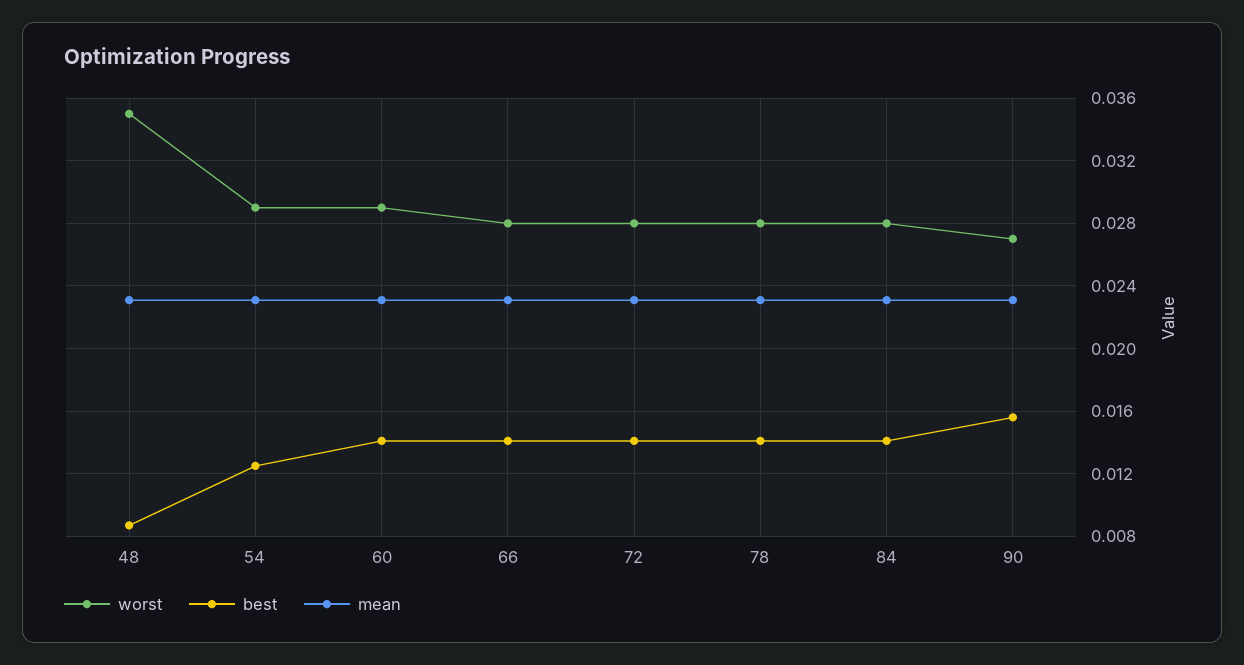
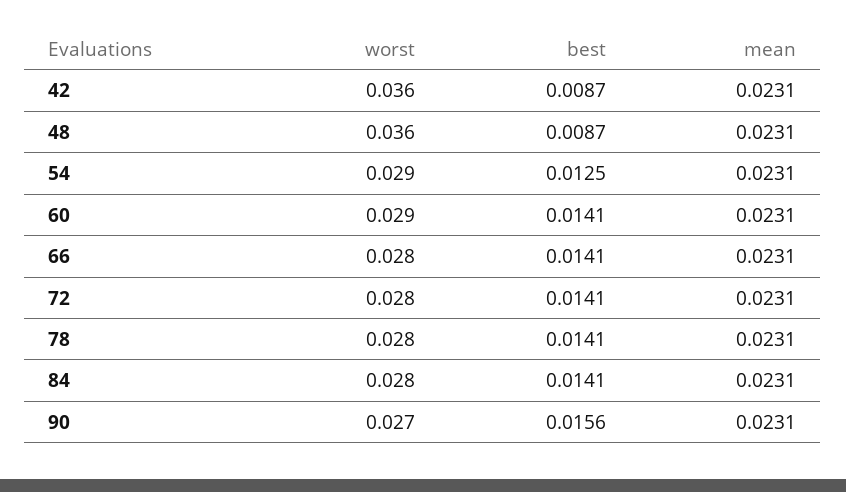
  {
    "worst": {
-     "48": 0.035,
+     "48": 0.036,
      "54": 0.029,
      "60": 0.029,
      "66": 0.028,
      "72": 0.028,
      "78": 0.028,
      "84": 0.028,
-     "90": 0.027
+     "90": 0.027,
+     "42": 0.036
    },
    "best": {
      "48": 0.0087,
      "54": 0.0125,
      "60": 0.0141,
      "66": 0.0141,
      "72": 0.0141,
      "78": 0.0141,
      "84": 0.0141,
-     "90": 0.0156
+     "90": 0.0156,
+     "42": 0.0087
    },
    "mean": {
      "48": 0.0231,
      "54": 0.0231,
      "60": 0.0231,
      "66": 0.0231,
      "72": 0.0231,
      "78": 0.0231,
      "84": 0.0231,
-     "90": 0.0231
+     "90": 0.0231,
+     "42": 0.0231
    }
  }

